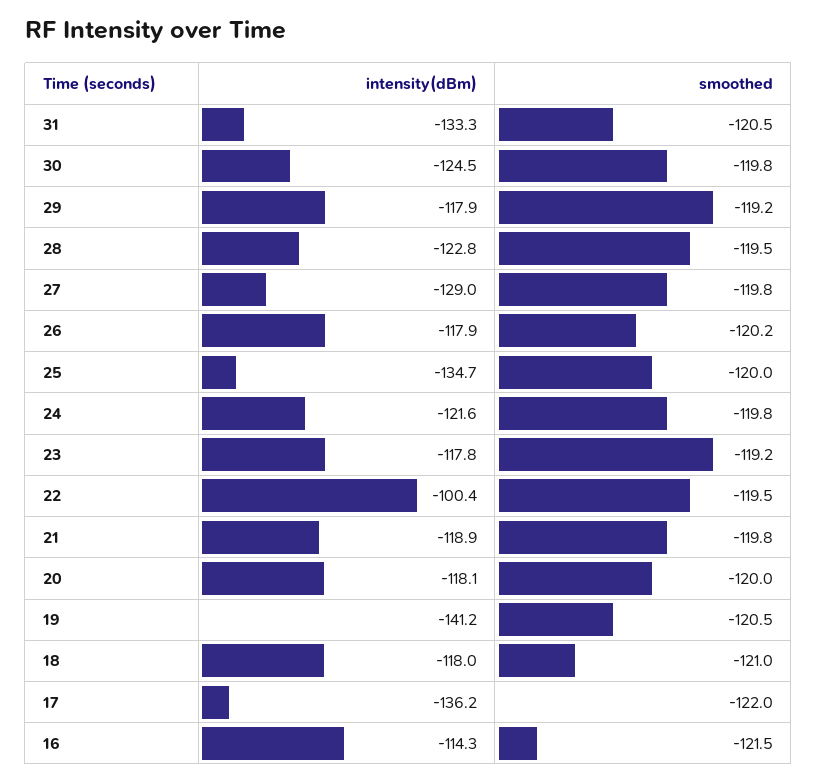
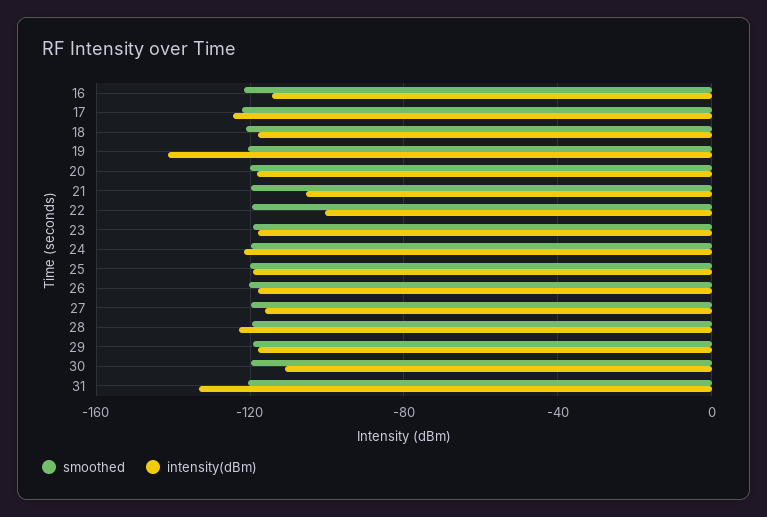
  {
    "intensity(dBm)": {
      "31": -133.3,
-     "30": -124.5,
+     "30": -110,
      "29": -117.9,
      "28": -122.8,
-     "27": -129,
+     "27": -115,
      "26": -117.9,
-     "25": -134.7,
+     "25": -120,
      "24": -121.6,
      "23": -117.8,
      "22": -100.4,
-     "21": -118.9,
+     "21": -105,
      "20": -118.1,
      "19": -141.2,
      "18": -118,
-     "17": -136.2,
+     "17": -125,
      "16": -114.3
    },
    "smoothed": {
      "31": -120.5,
      "30": -119.8,
      "29": -119.2,
      "28": -119.5,
      "27": -119.8,
      "26": -120.2,
      "25": -120,
      "24": -119.8,
      "23": -119.2,
      "22": -119.5,
      "21": -119.8,
      "20": -120,
      "19": -120.5,
      "18": -121,
      "17": -122,
      "16": -121.5
    }
  }

